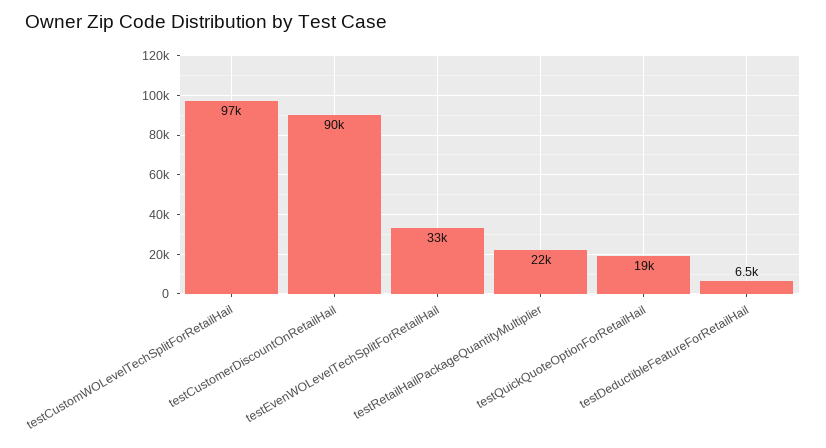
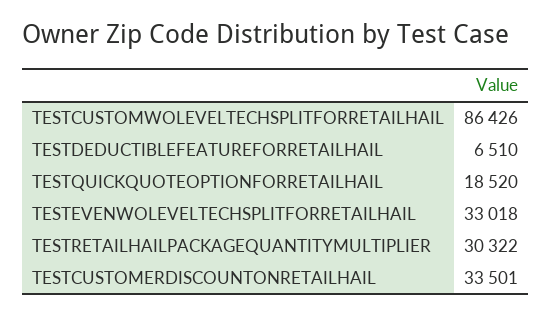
  {
-   "testCustomWOLevelTechSplitForRetailHail": 97000,
+   "testCustomWOLevelTechSplitForRetailHail": 86426,
-   "testCustomerDiscountOnRetailHail": 90000,
+   "testCustomerDiscountOnRetailHail": 33501,
    "testEvenWOLevelTechSplitForRetailHail": 33018,
-   "testRetailHailPackageQuantityMultiplier": 22000,
+   "testRetailHailPackageQuantityMultiplier": 30322,
    "testQuickQuoteOptionForRetailHail": 18520,
    "testDeductibleFeatureForRetailHail": 6510
  }

